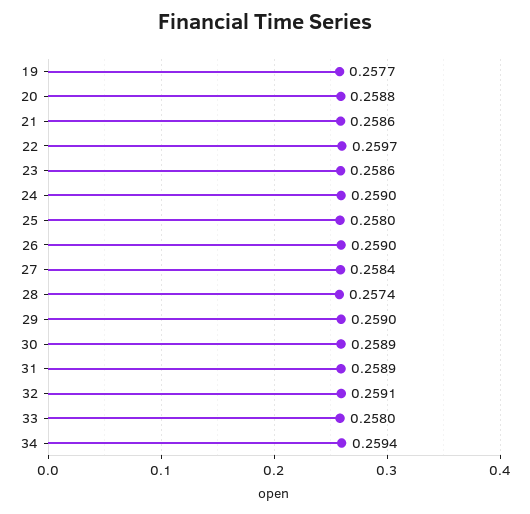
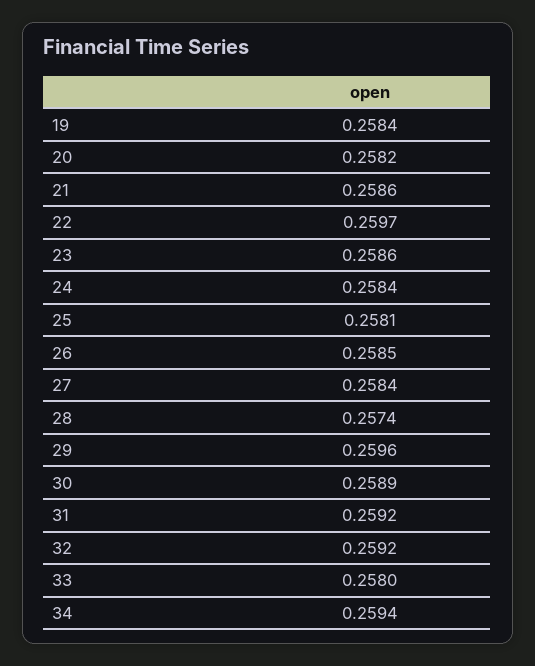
  {
-   "19": 0.2577,
+   "19": 0.2584,
-   "20": 0.2588,
+   "20": 0.2582,
    "21": 0.2586,
    "22": 0.2597,
    "23": 0.2586,
-   "24": 0.259,
+   "24": 0.2584,
-   "25": 0.258,
+   "25": 0.2581,
-   "26": 0.259,
+   "26": 0.2585,
    "27": 0.2584,
    "28": 0.2574,
-   "29": 0.259,
+   "29": 0.2596,
    "30": 0.2589,
-   "31": 0.2589,
+   "31": 0.2592,
-   "32": 0.2591,
+   "32": 0.2592,
    "33": 0.258,
    "34": 0.2594
  }

